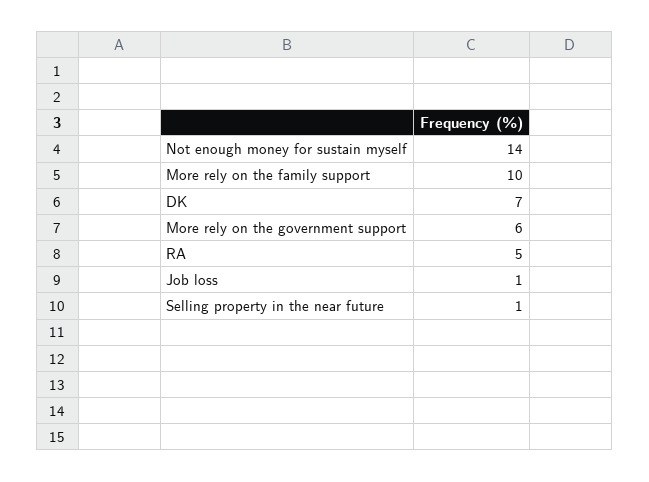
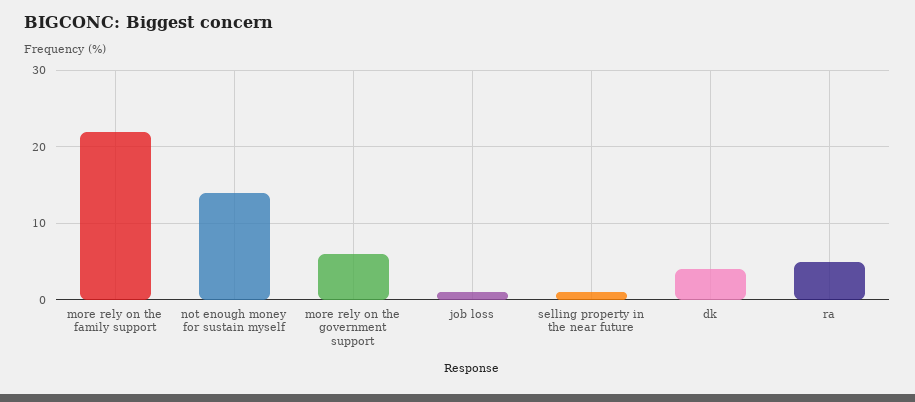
  {
    "Not enough money for sustain myself": 14,
-   "More rely on the family support": 10,
+   "More rely on the family support": 22,
-   "DK": 7,
+   "DK": 4,
    "More rely on the government support": 6,
    "RA": 5,
    "Job loss": 1,
    "Selling property in the near future": 1
  }

